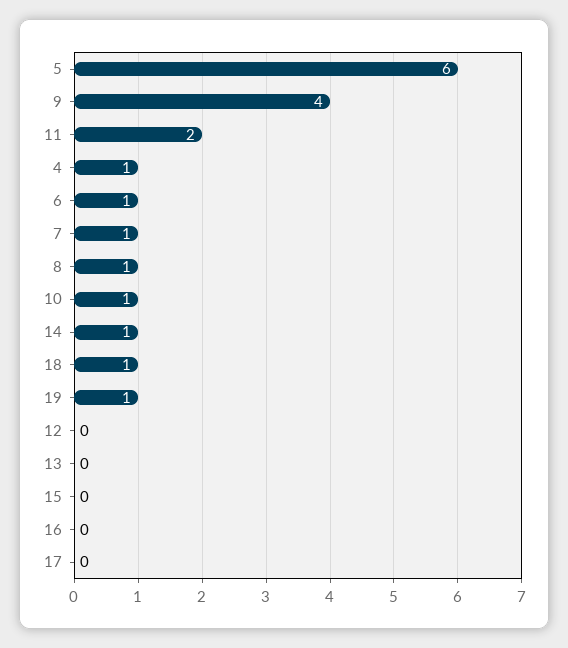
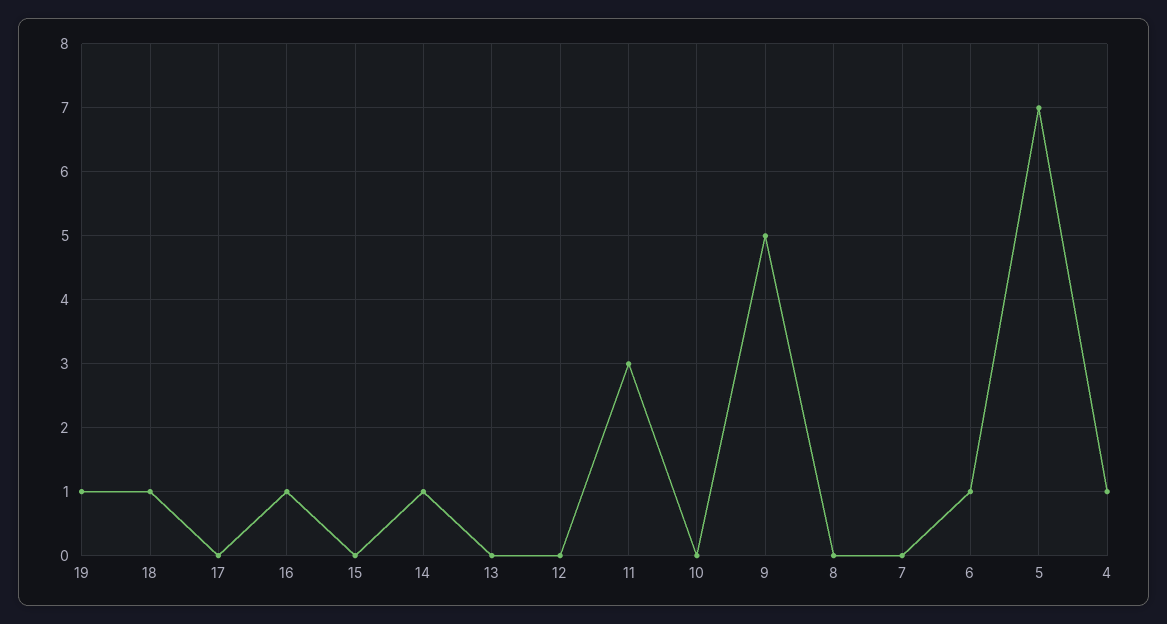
  {
-   "5": 6,
+   "5": 7,
-   "9": 4,
+   "9": 5,
-   "11": 2,
+   "11": 3,
    "4": 1,
    "6": 1,
-   "7": 1,
+   "7": 0,
-   "8": 1,
+   "8": 0,
-   "10": 1,
+   "10": 0,
    "14": 1,
    "18": 1,
    "19": 1,
    "12": 0,
    "13": 0,
    "15": 0,
-   "16": 0,
+   "16": 1,
    "17": 0
  }

